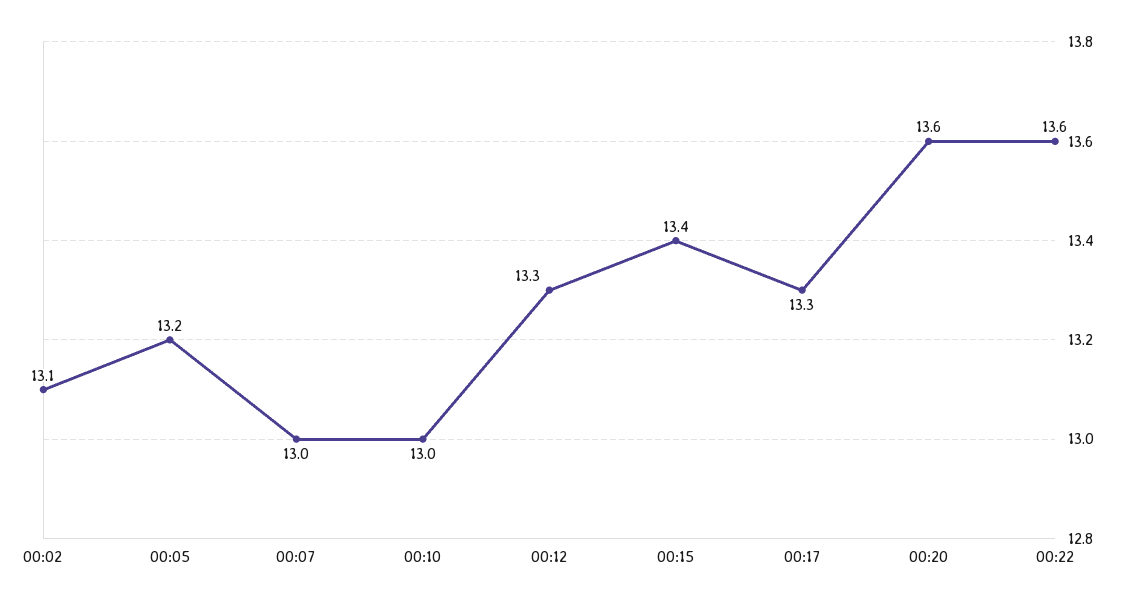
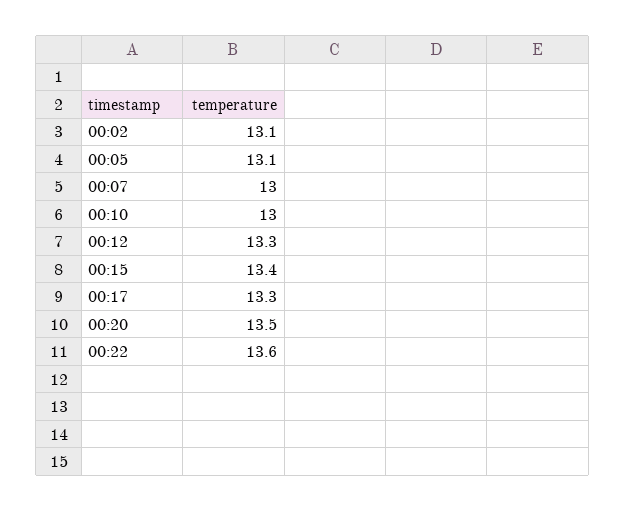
  {
    "00:02": 13.1,
-   "00:05": 13.2,
+   "00:05": 13.1,
    "00:07": 13,
    "00:10": 13,
    "00:12": 13.3,
    "00:15": 13.4,
    "00:17": 13.3,
-   "00:20": 13.6,
+   "00:20": 13.5,
    "00:22": 13.6
  }

